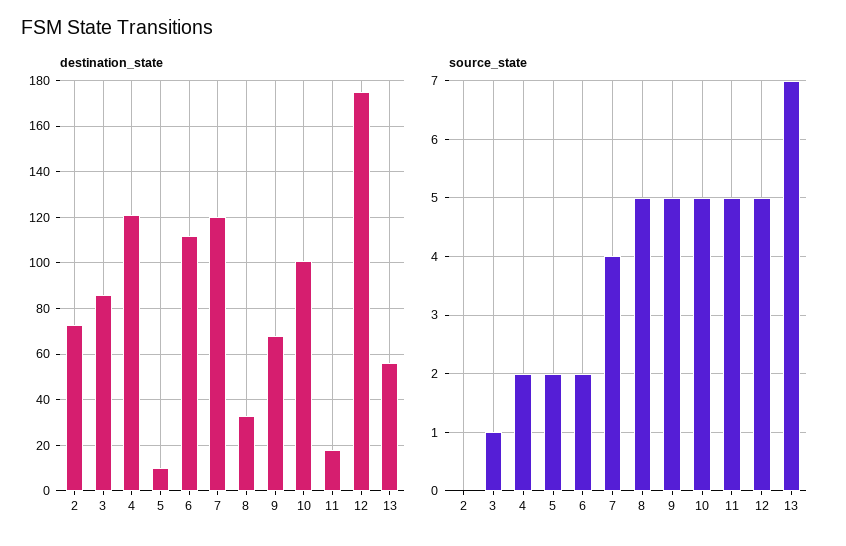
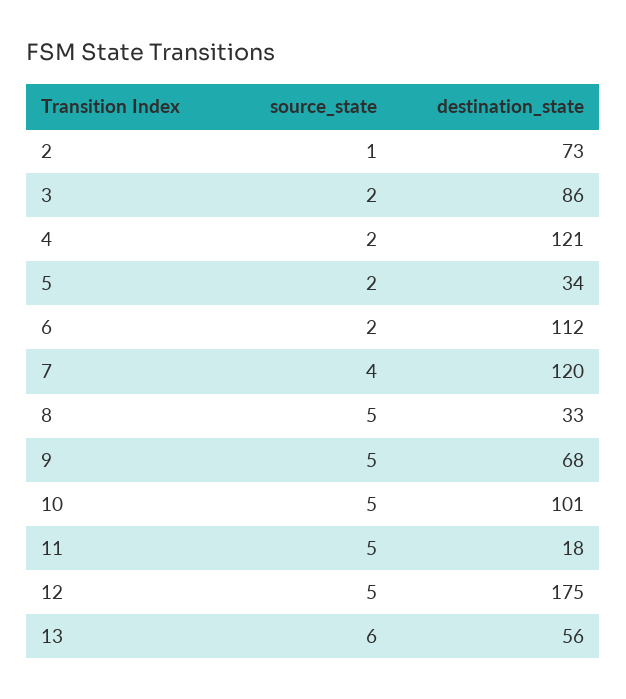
  {
    "destination_state": {
      "2": 73,
      "3": 86,
      "4": 121,
-     "5": 10,
+     "5": 34,
      "6": 112,
      "7": 120,
      "8": 33,
      "9": 68,
      "10": 101,
      "11": 18,
      "12": 175,
      "13": 56
    },
    "source_state": {
-     "2": 0,
+     "2": 1,
-     "3": 1,
+     "3": 2,
      "4": 2,
      "5": 2,
      "6": 2,
      "7": 4,
      "8": 5,
      "9": 5,
      "10": 5,
      "11": 5,
      "12": 5,
-     "13": 7
+     "13": 6
    }
  }

